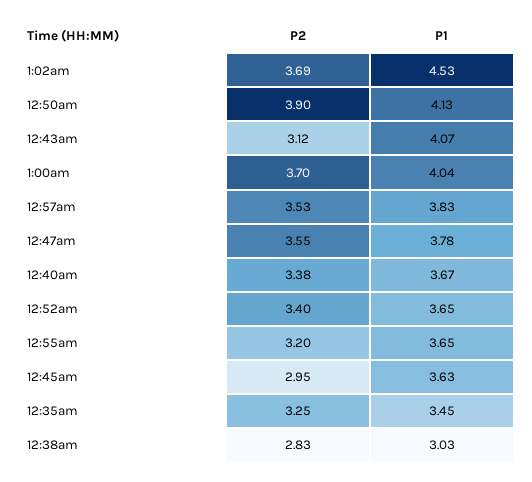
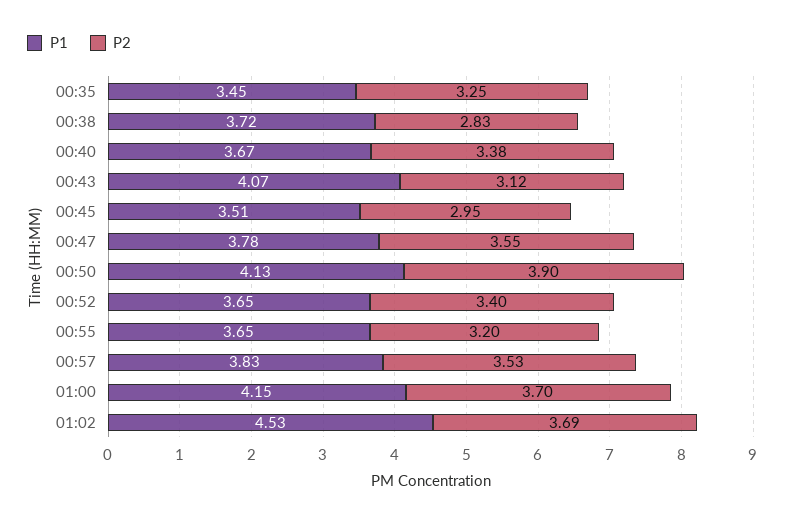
  {
    "P2": {
      "1:02am": 3.69,
      "12:50am": 3.9,
      "12:43am": 3.12,
      "1:00am": 3.7,
      "12:57am": 3.53,
      "12:47am": 3.55,
      "12:40am": 3.38,
      "12:52am": 3.4,
      "12:55am": 3.2,
      "12:45am": 2.95,
      "12:35am": 3.25,
      "12:38am": 2.83
    },
    "P1": {
      "1:02am": 4.53,
      "12:50am": 4.13,
      "12:43am": 4.07,
-     "1:00am": 4.04,
+     "1:00am": 4.15,
      "12:57am": 3.83,
      "12:47am": 3.78,
      "12:40am": 3.67,
      "12:52am": 3.65,
      "12:55am": 3.65,
-     "12:45am": 3.63,
+     "12:45am": 3.51,
      "12:35am": 3.45,
-     "12:38am": 3.03
+     "12:38am": 3.72
    }
  }

